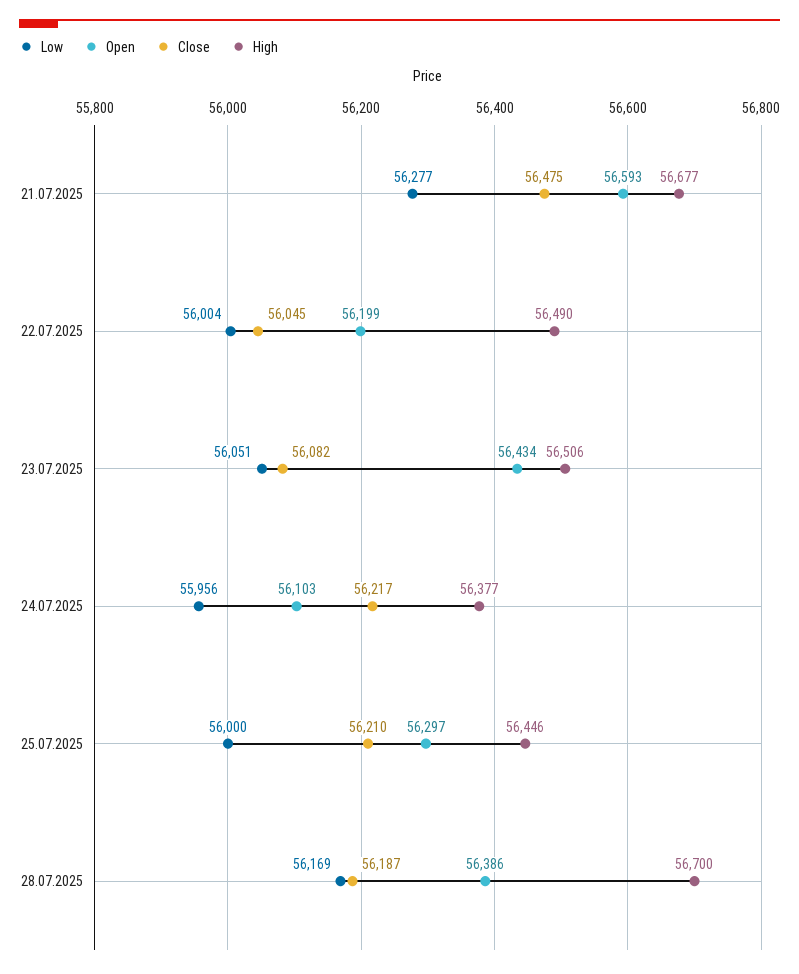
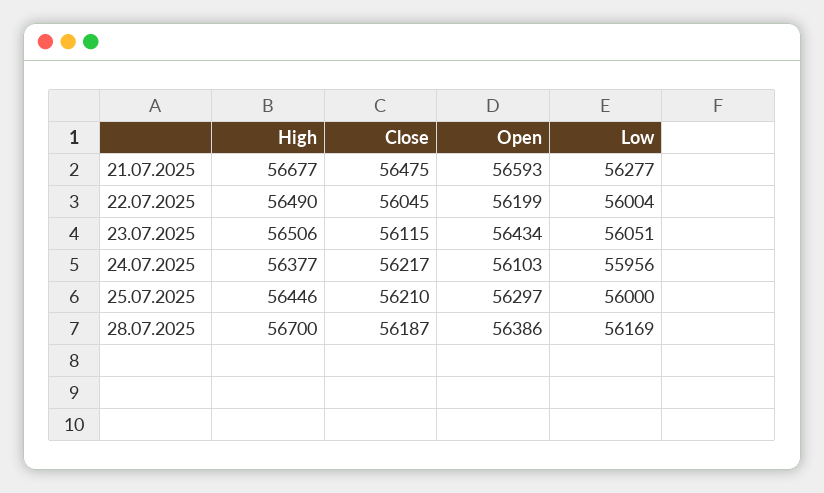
  {
    "Low": {
      "21.07.2025": 56277,
      "22.07.2025": 56004,
      "23.07.2025": 56051,
      "24.07.2025": 55956,
      "25.07.2025": 56000,
      "28.07.2025": 56169
    },
    "Open": {
      "21.07.2025": 56593,
      "22.07.2025": 56199,
      "23.07.2025": 56434,
      "24.07.2025": 56103,
      "25.07.2025": 56297,
      "28.07.2025": 56386
    },
    "Close": {
      "21.07.2025": 56475,
      "22.07.2025": 56045,
-     "23.07.2025": 56082,
+     "23.07.2025": 56115,
      "24.07.2025": 56217,
      "25.07.2025": 56210,
      "28.07.2025": 56187
    },
    "High": {
      "21.07.2025": 56677,
      "22.07.2025": 56490,
      "23.07.2025": 56506,
      "24.07.2025": 56377,
      "25.07.2025": 56446,
      "28.07.2025": 56700
    }
  }

